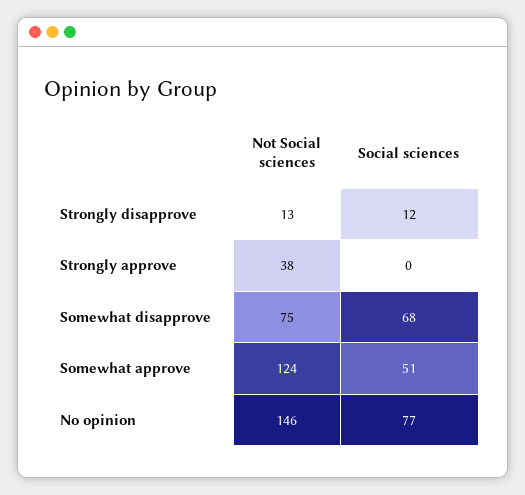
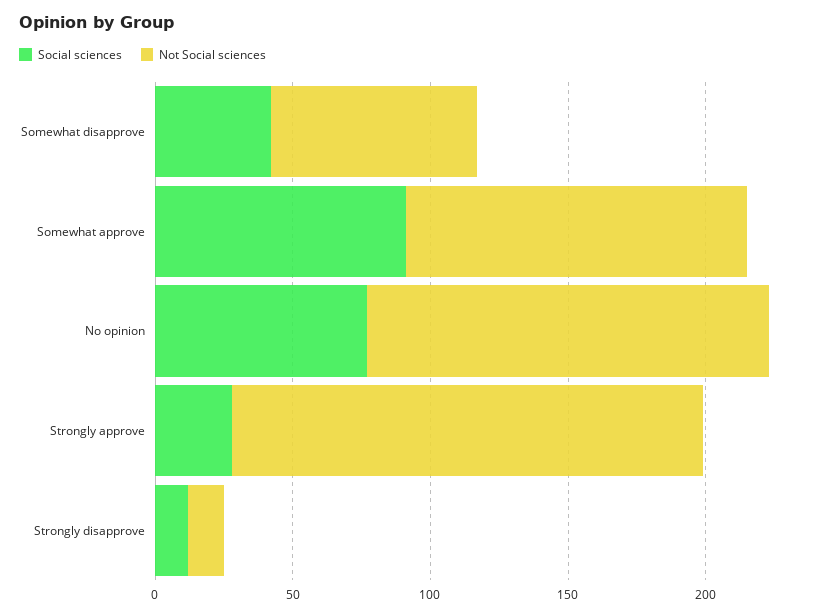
  {
    "Not Social sciences": {
      "Strongly disapprove": 13,
-     "Strongly approve": 38,
+     "Strongly approve": 170,
      "Somewhat disapprove": 75,
      "Somewhat approve": 124,
      "No opinion": 146
    },
    "Social sciences": {
      "Strongly disapprove": 12,
-     "Strongly approve": 0,
+     "Strongly approve": 30,
-     "Somewhat disapprove": 68,
+     "Somewhat disapprove": 40,
-     "Somewhat approve": 51,
+     "Somewhat approve": 90,
      "No opinion": 77
    }
  }

